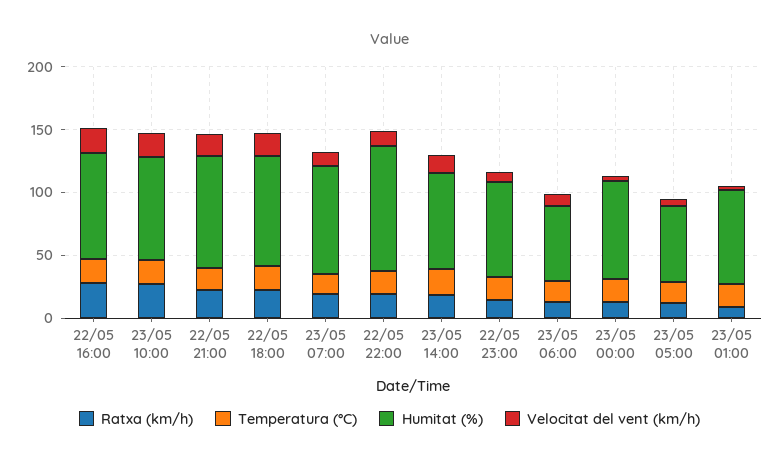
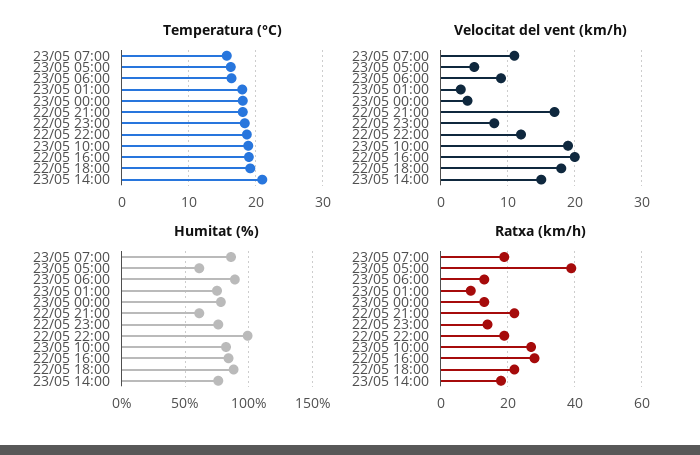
  {
    "Ratxa (km/h)": {
      "22/05 16:00": 30,
      "23/05 10:00": 25,
      "22/05 21:00": 20,
      "22/05 18:00": 20,
      "23/05 07:00": 20,
      "22/05 22:00": 20,
      "23/05 14:00": 20,
      "22/05 23:00": 15,
      "23/05 06:00": 15,
      "23/05 00:00": 15,
-     "23/05 05:00": 10,
+     "23/05 05:00": 40,
      "23/05 01:00": 10
    },
    "Temperatura (°C)": {
      "22/05 16:00": 19,
      "23/05 10:00": 19,
      "22/05 21:00": 18,
      "22/05 18:00": 19,
      "23/05 07:00": 16,
      "22/05 22:00": 19,
      "23/05 14:00": 21,
      "22/05 23:00": 18,
      "23/05 06:00": 16,
      "23/05 00:00": 18,
      "23/05 05:00": 16,
      "23/05 01:00": 18
    },
    "Humitat (%)": {
      "22/05 16:00": 85,
      "23/05 10:00": 80,
-     "22/05 21:00": 90,
+     "22/05 21:00": 60,
      "22/05 18:00": 90,
      "23/05 07:00": 85,
      "22/05 22:00": 100,
      "23/05 14:00": 75,
      "22/05 23:00": 75,
-     "23/05 06:00": 60,
+     "23/05 06:00": 90,
      "23/05 00:00": 80,
      "23/05 05:00": 60,
      "23/05 01:00": 75
    },
    "Velocitat del vent (km/h)": {
      "22/05 16:00": 20,
      "23/05 10:00": 19,
      "22/05 21:00": 17,
      "22/05 18:00": 18,
      "23/05 07:00": 11,
      "22/05 22:00": 12,
      "23/05 14:00": 15,
      "22/05 23:00": 8,
      "23/05 06:00": 9,
      "23/05 00:00": 4,
      "23/05 05:00": 5,
      "23/05 01:00": 3
    }
  }

